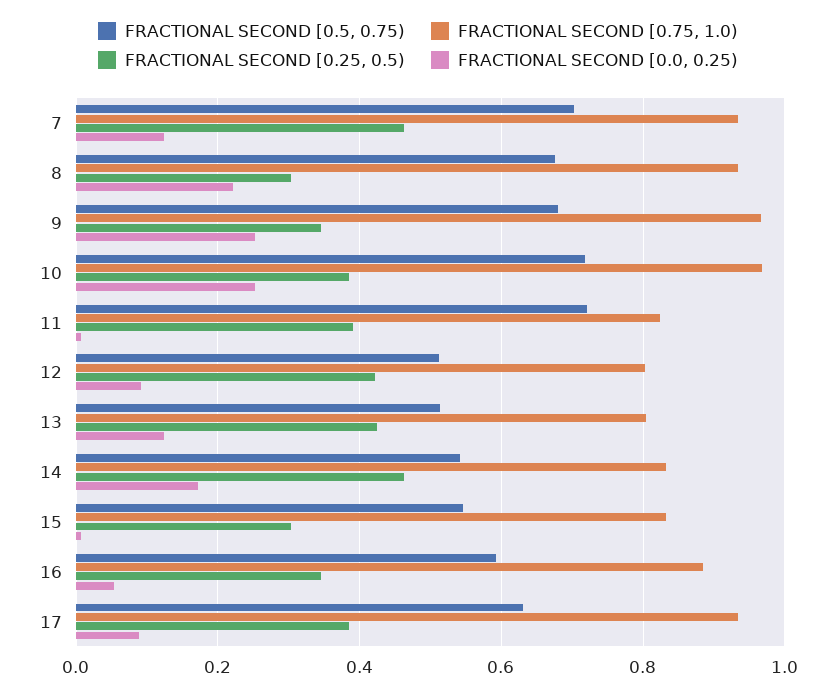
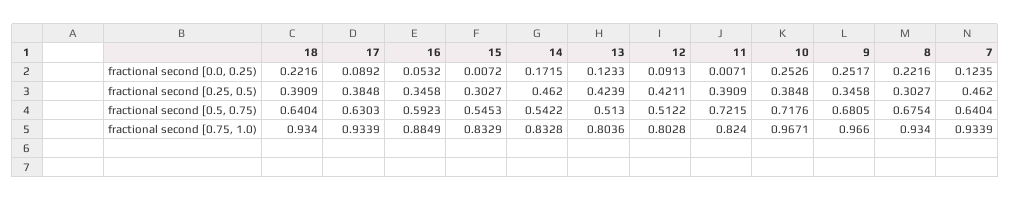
  {
    "FRACTIONAL SECOND [0.5, 0.75)": {
-     "7": 0.7,
+     "7": 0.6404,
      "8": 0.6754,
      "9": 0.6805,
      "10": 0.7176,
      "11": 0.7215,
      "12": 0.5122,
      "13": 0.513,
      "14": 0.5422,
      "15": 0.5453,
      "16": 0.5923,
-     "17": 0.6303
+     "17": 0.6303,
+     "18": 0.6404
    },
    "FRACTIONAL SECOND [0.75, 1.0)": {
      "7": 0.9339,
      "8": 0.934,
      "9": 0.966,
      "10": 0.9671,
      "11": 0.824,
      "12": 0.8028,
      "13": 0.8036,
      "14": 0.8328,
      "15": 0.8329,
      "16": 0.8849,
-     "17": 0.9339
+     "17": 0.9339,
+     "18": 0.934
    },
    "FRACTIONAL SECOND [0.25, 0.5)": {
      "7": 0.462,
      "8": 0.3027,
      "9": 0.3458,
      "10": 0.3848,
      "11": 0.3909,
      "12": 0.4211,
      "13": 0.4239,
      "14": 0.462,
      "15": 0.3027,
      "16": 0.3458,
-     "17": 0.3848
+     "17": 0.3848,
+     "18": 0.3909
    },
    "FRACTIONAL SECOND [0.0, 0.25)": {
      "7": 0.1235,
      "8": 0.2216,
      "9": 0.2517,
      "10": 0.2526,
      "11": 0.0071,
      "12": 0.0913,
      "13": 0.1233,
      "14": 0.1715,
      "15": 0.0072,
      "16": 0.0532,
-     "17": 0.0892
+     "17": 0.0892,
+     "18": 0.2216
    }
  }

